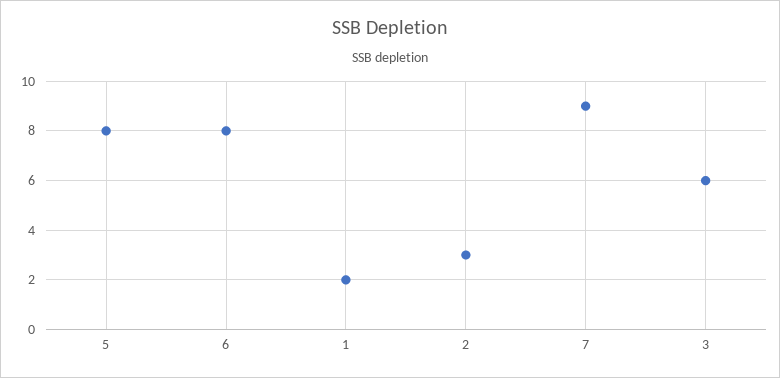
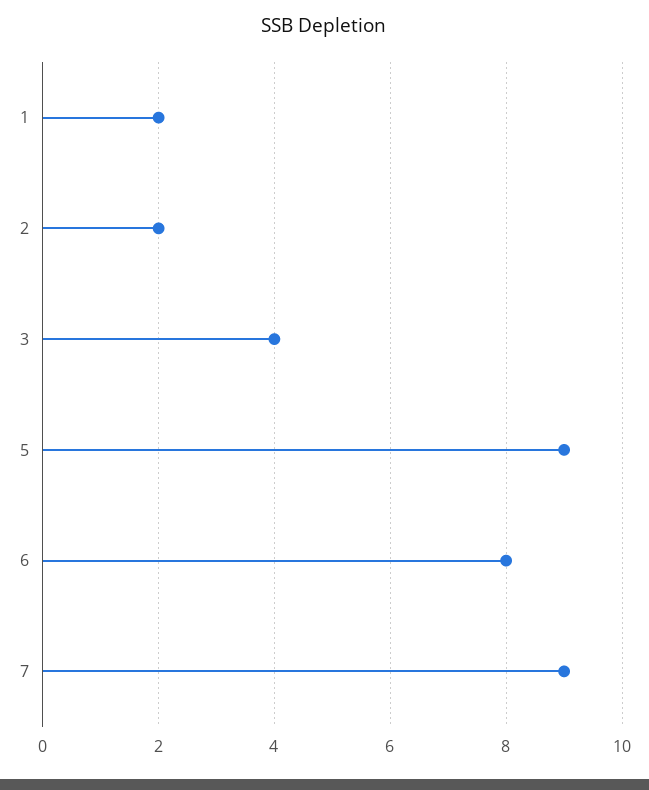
  {
-   "5": 8,
+   "5": 9,
    "6": 8,
    "1": 2,
-   "2": 3,
+   "2": 2,
    "7": 9,
-   "3": 6
+   "3": 4
  }

